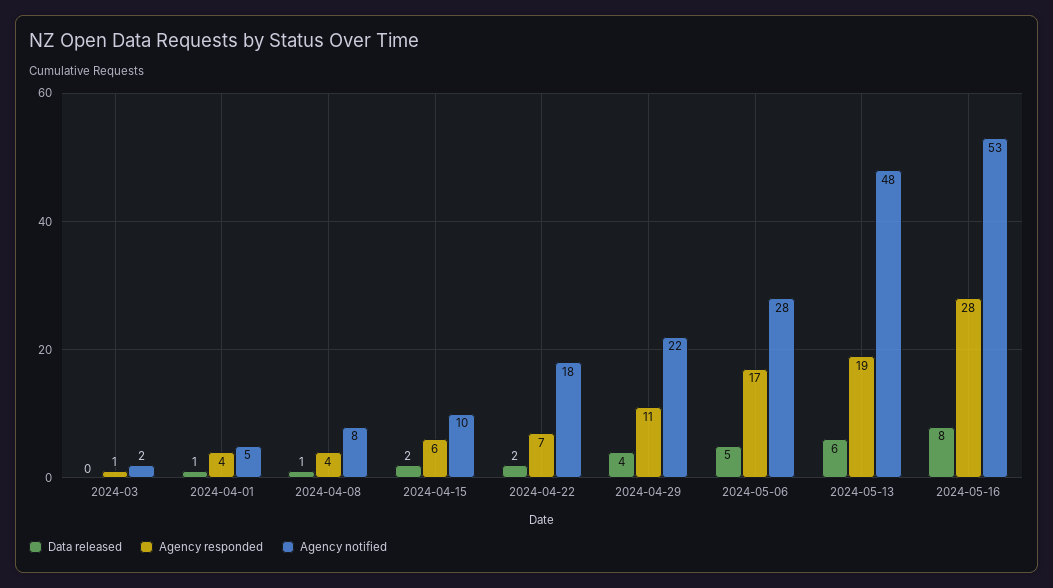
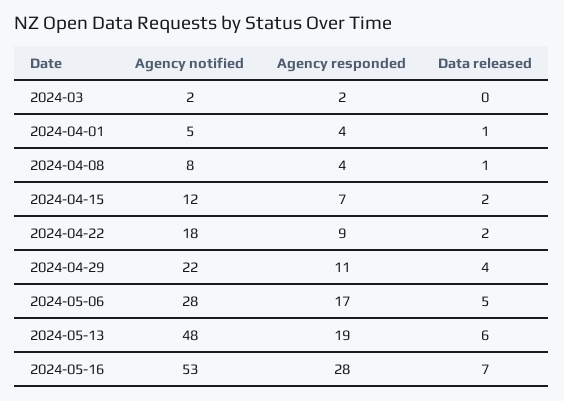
  {
    "Data released": {
      "2024-03": 0,
      "2024-04-01": 1,
      "2024-04-08": 1,
      "2024-04-15": 2,
      "2024-04-22": 2,
      "2024-04-29": 4,
      "2024-05-06": 5,
      "2024-05-13": 6,
-     "2024-05-16": 8
+     "2024-05-16": 7
    },
    "Agency responded": {
-     "2024-03": 1,
+     "2024-03": 2,
      "2024-04-01": 4,
      "2024-04-08": 4,
-     "2024-04-15": 6,
+     "2024-04-15": 7,
-     "2024-04-22": 7,
+     "2024-04-22": 9,
      "2024-04-29": 11,
      "2024-05-06": 17,
      "2024-05-13": 19,
      "2024-05-16": 28
    },
    "Agency notified": {
      "2024-03": 2,
      "2024-04-01": 5,
      "2024-04-08": 8,
-     "2024-04-15": 10,
+     "2024-04-15": 12,
      "2024-04-22": 18,
      "2024-04-29": 22,
      "2024-05-06": 28,
      "2024-05-13": 48,
      "2024-05-16": 53
    }
  }

